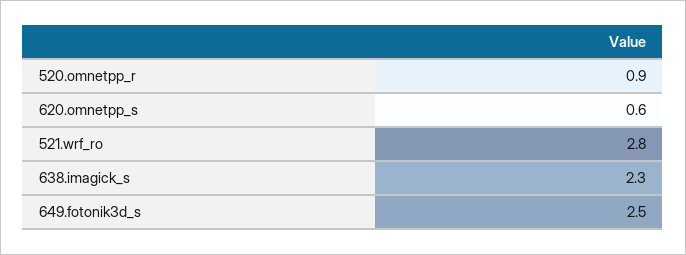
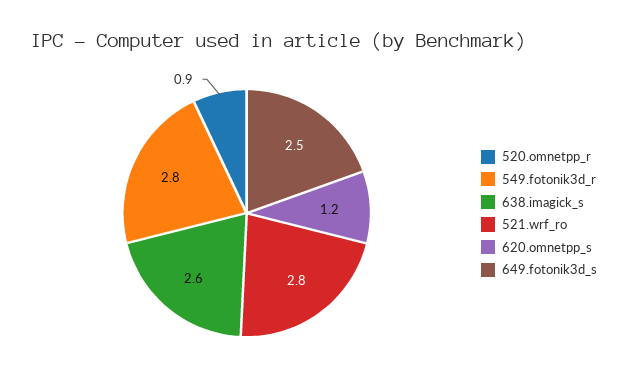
  {
    "520.omnetpp_r": 0.9,
-   "620.omnetpp_s": 0.6,
+   "620.omnetpp_s": 1.2,
    "521.wrf_ro": 2.8,
-   "638.imagick_s": 2.3,
+   "638.imagick_s": 2.6,
-   "649.fotonik3d_s": 2.5
+   "649.fotonik3d_s": 2.5,
+   "549.fotonik3d_r": 2.8
  }

